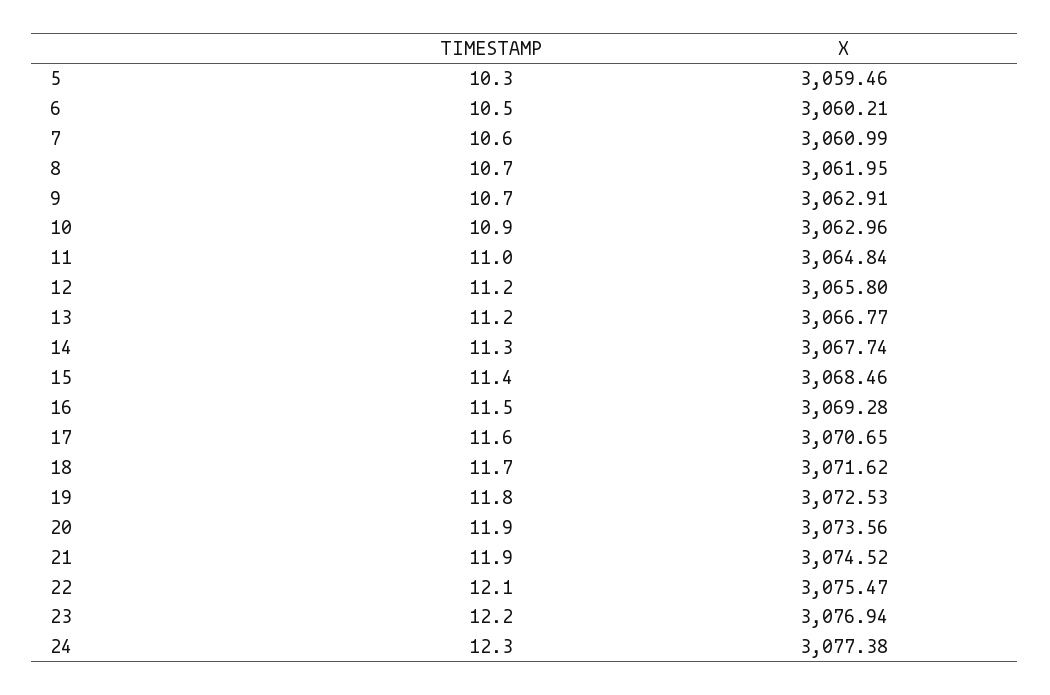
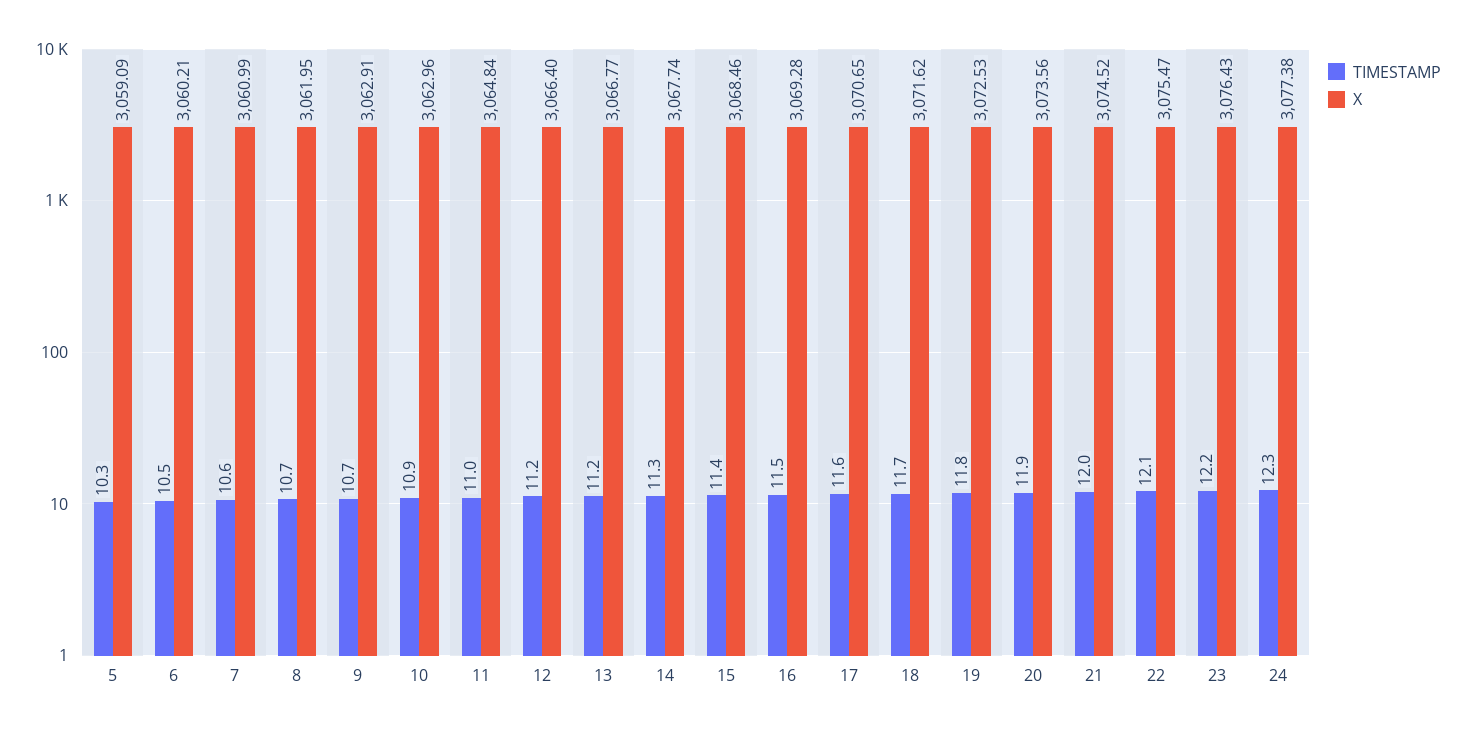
  {
    "TIMESTAMP": {
      "5": 10.3,
      "6": 10.5,
      "7": 10.6,
      "8": 10.7,
      "9": 10.7,
      "10": 10.9,
      "11": 11,
      "12": 11.2,
      "13": 11.2,
      "14": 11.3,
      "15": 11.4,
      "16": 11.5,
      "17": 11.6,
      "18": 11.7,
      "19": 11.8,
      "20": 11.9,
-     "21": 11.9,
+     "21": 12,
      "22": 12.1,
      "23": 12.2,
      "24": 12.3
    },
    "X": {
-     "5": 3059.46,
+     "5": 3059.09,
      "6": 3060.21,
      "7": 3060.99,
      "8": 3061.95,
      "9": 3062.91,
      "10": 3062.96,
      "11": 3064.84,
-     "12": 3065.8,
+     "12": 3066.4,
      "13": 3066.77,
      "14": 3067.74,
      "15": 3068.46,
      "16": 3069.28,
      "17": 3070.65,
      "18": 3071.62,
      "19": 3072.53,
      "20": 3073.56,
      "21": 3074.52,
      "22": 3075.47,
-     "23": 3076.94,
+     "23": 3076.43,
      "24": 3077.38
    }
  }

